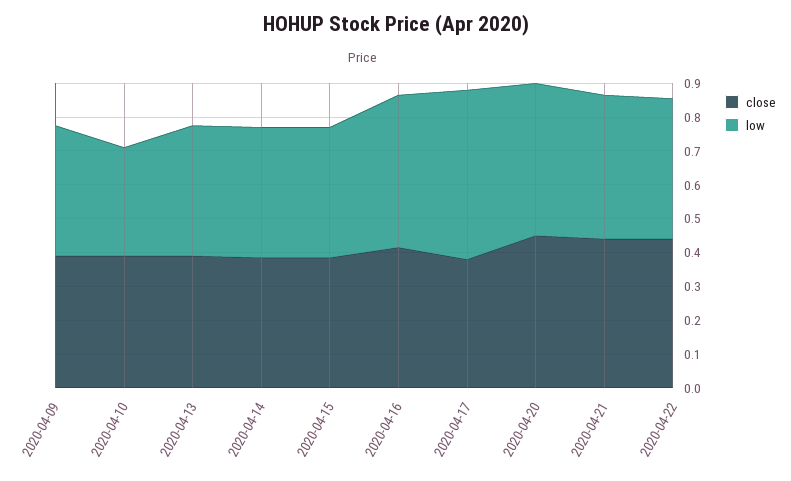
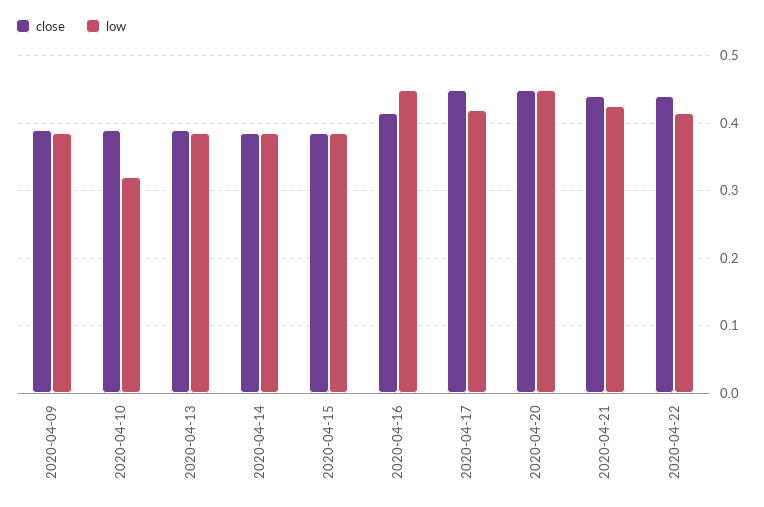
  {
    "close": {
      "2020-04-09": 0.39,
      "2020-04-10": 0.39,
      "2020-04-13": 0.39,
      "2020-04-14": 0.39,
      "2020-04-15": 0.39,
      "2020-04-16": 0.42,
-     "2020-04-17": 0.375,
+     "2020-04-17": 0.45,
      "2020-04-20": 0.45,
      "2020-04-21": 0.44,
      "2020-04-22": 0.44
    },
    "low": {
      "2020-04-09": 0.39,
      "2020-04-10": 0.32,
      "2020-04-13": 0.39,
      "2020-04-14": 0.39,
      "2020-04-15": 0.39,
      "2020-04-16": 0.45,
-     "2020-04-17": 0.5,
+     "2020-04-17": 0.42,
      "2020-04-20": 0.45,
      "2020-04-21": 0.43,
      "2020-04-22": 0.42
    }
  }

